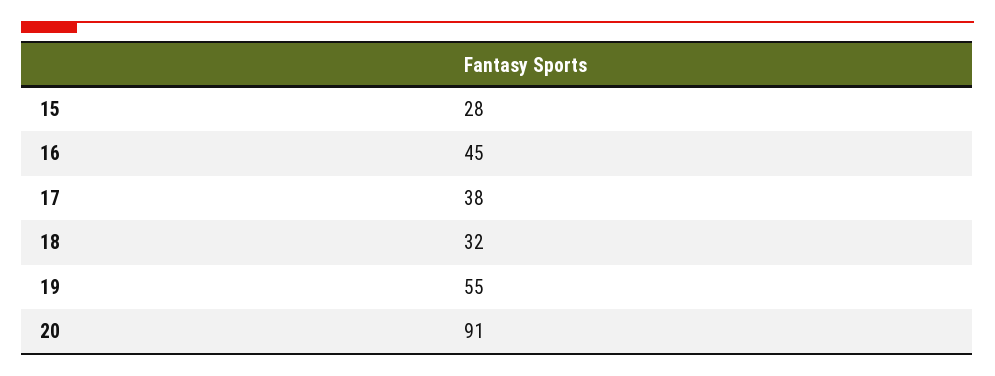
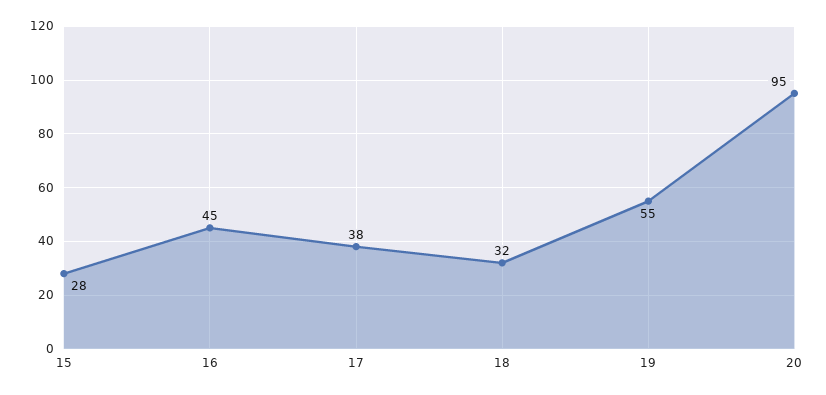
  {
    "15": 28,
    "16": 45,
    "17": 38,
    "18": 32,
    "19": 55,
-   "20": 91
+   "20": 95
  }

